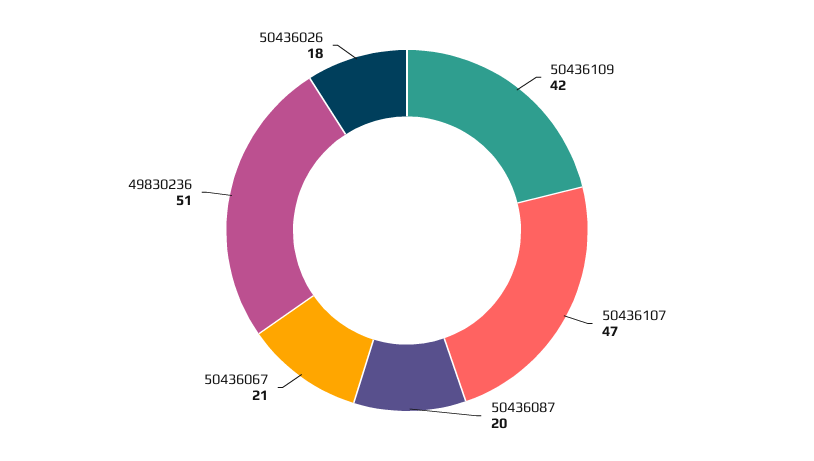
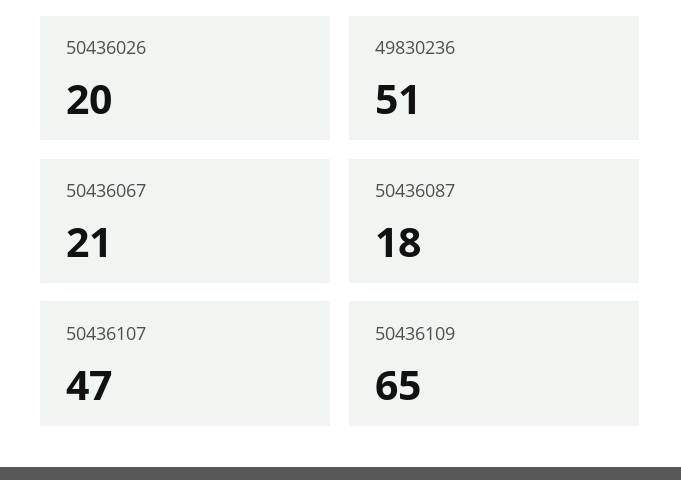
  {
-   "50436109": 42,
+   "50436109": 65,
    "50436107": 47,
-   "50436087": 20,
+   "50436087": 18,
    "50436067": 21,
    "49830236": 51,
-   "50436026": 18
+   "50436026": 20
  }

